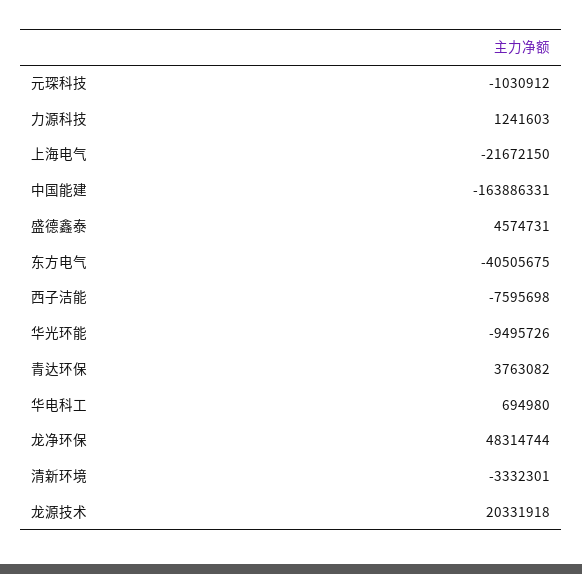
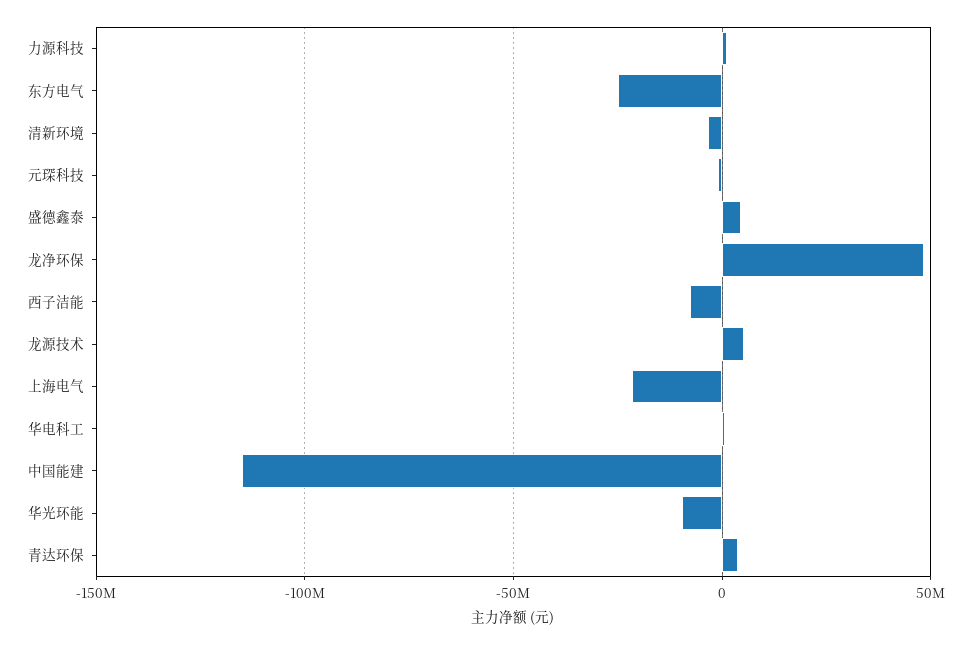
  {
    "元琛科技": -1030912,
    "力源科技": 1241603,
    "上海电气": -21672150,
-   "中国能建": -163886331,
+   "中国能建": -115000000,
    "盛德鑫泰": 4574731,
-   "东方电气": -40505675,
+   "东方电气": -25000000,
    "西子洁能": -7595698,
    "华光环能": -9495726,
    "青达环保": 3763082,
    "华电科工": 694980,
    "龙净环保": 48314744,
    "清新环境": -3332301,
-   "龙源技术": 20331918
+   "龙源技术": 5000000
  }

